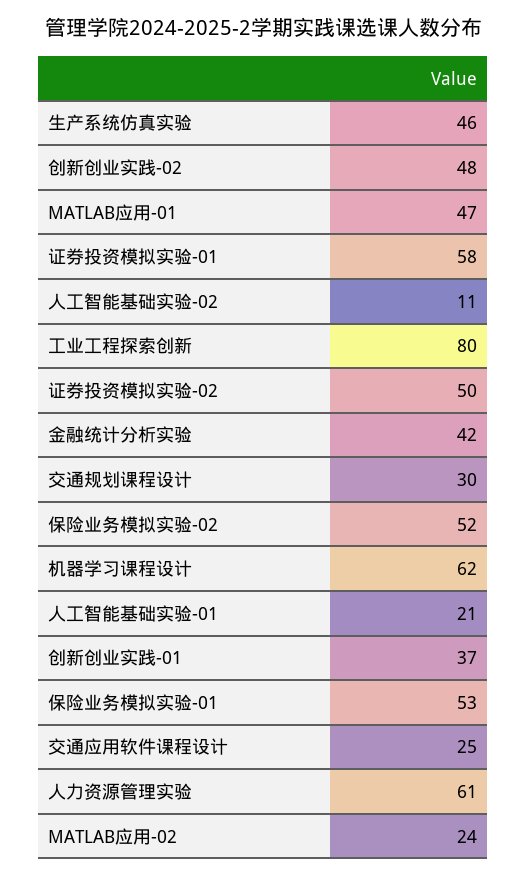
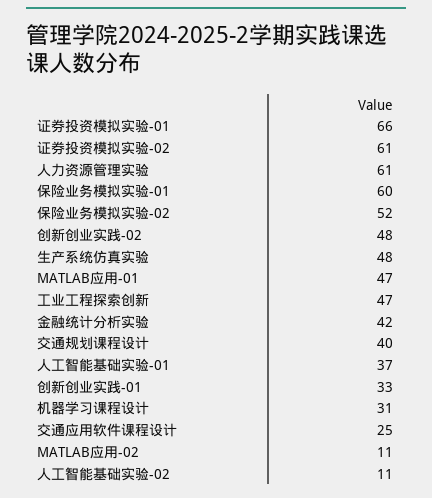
  {
-   "生产系统仿真实验": 46,
+   "生产系统仿真实验": 48,
    "创新创业实践-02": 48,
    "MATLAB应用-01": 47,
-   "证券投资模拟实验-01": 58,
+   "证券投资模拟实验-01": 66,
    "人工智能基础实验-02": 11,
-   "工业工程探索创新": 80,
+   "工业工程探索创新": 47,
-   "证券投资模拟实验-02": 50,
+   "证券投资模拟实验-02": 61,
    "金融统计分析实验": 42,
-   "交通规划课程设计": 30,
+   "交通规划课程设计": 40,
    "保险业务模拟实验-02": 52,
-   "机器学习课程设计": 62,
+   "机器学习课程设计": 31,
-   "人工智能基础实验-01": 21,
+   "人工智能基础实验-01": 37,
-   "创新创业实践-01": 37,
+   "创新创业实践-01": 33,
-   "保险业务模拟实验-01": 53,
+   "保险业务模拟实验-01": 60,
    "交通应用软件课程设计": 25,
    "人力资源管理实验": 61,
-   "MATLAB应用-02": 24
+   "MATLAB应用-02": 11
  }

